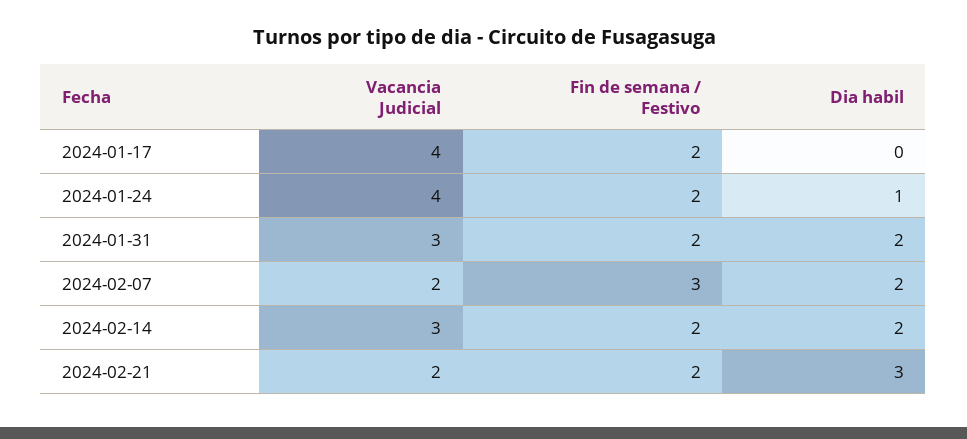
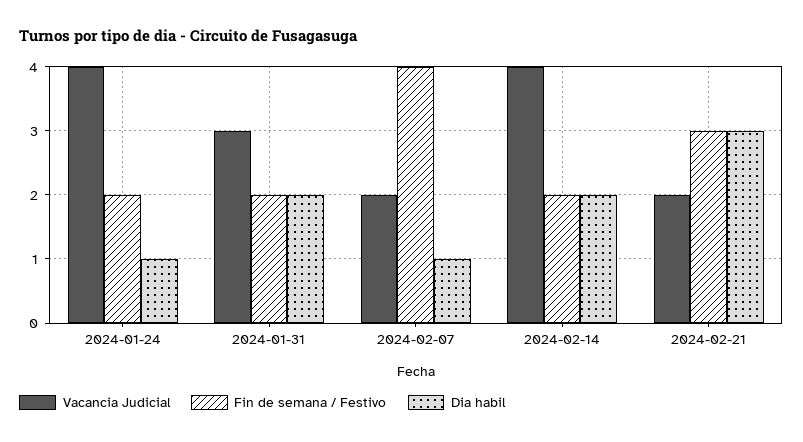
  {
    "Vacancia Judicial": {
-     "2024-01-17": 4,
      "2024-01-24": 4,
      "2024-01-31": 3,
      "2024-02-07": 2,
-     "2024-02-14": 3,
+     "2024-02-14": 4,
      "2024-02-21": 2
    },
    "Fin de semana / Festivo": {
-     "2024-01-17": 2,
      "2024-01-24": 2,
      "2024-01-31": 2,
-     "2024-02-07": 3,
+     "2024-02-07": 4,
      "2024-02-14": 2,
-     "2024-02-21": 2
+     "2024-02-21": 3
    },
    "Dia habil": {
-     "2024-01-17": 0,
      "2024-01-24": 1,
      "2024-01-31": 2,
-     "2024-02-07": 2,
+     "2024-02-07": 1,
      "2024-02-14": 2,
      "2024-02-21": 3
    }
  }

